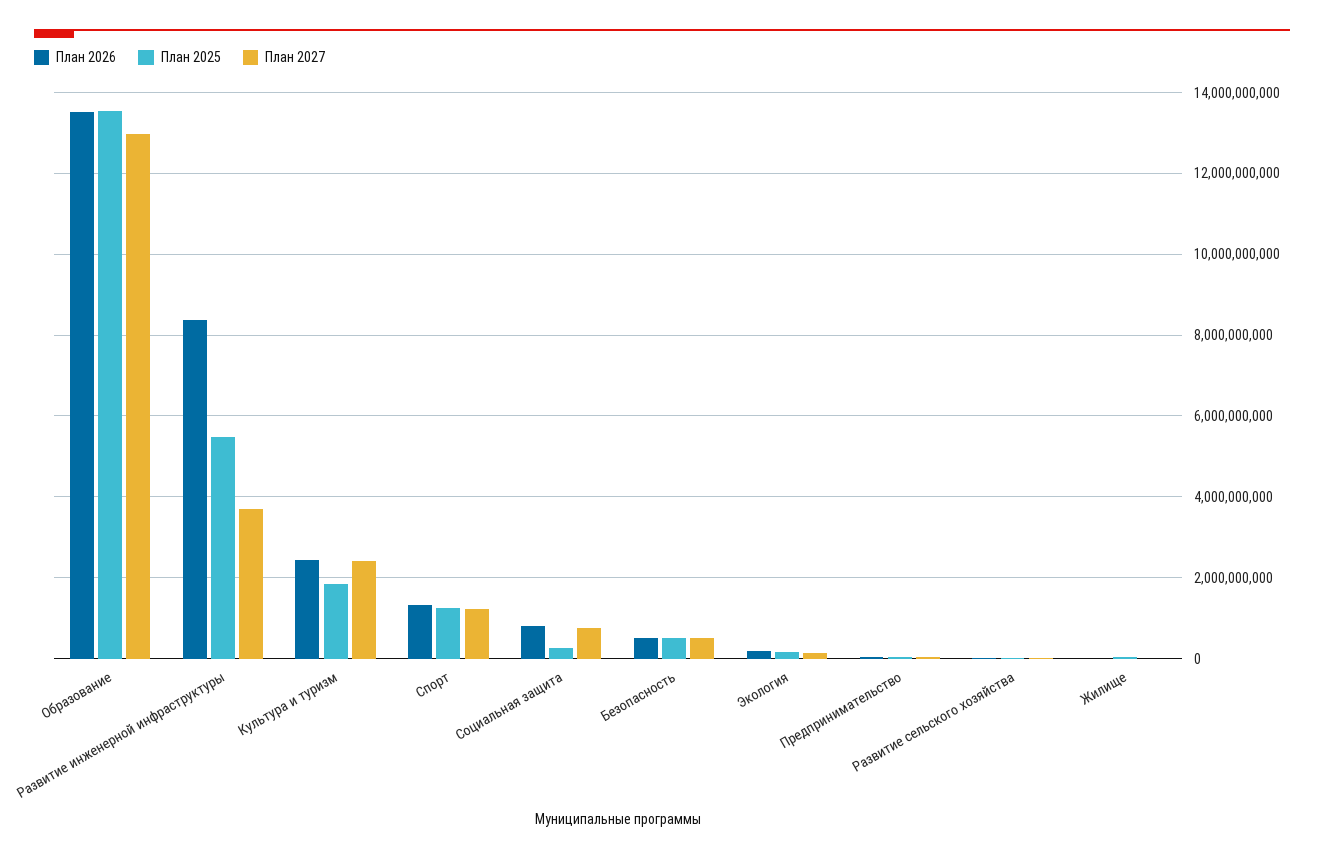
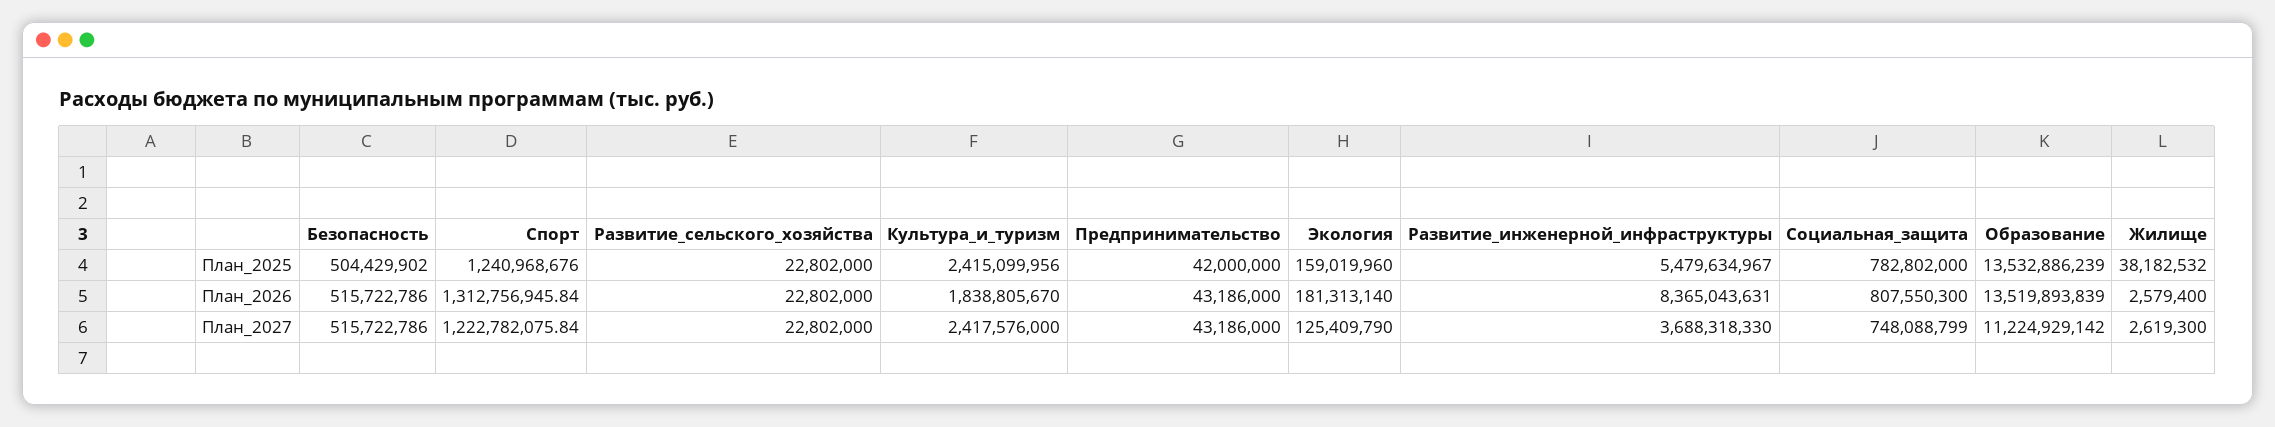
  {
    "План 2026": {
      "Образование": 13519893839,
      "Развитие инженерной инфраструктуры": 8365043631,
-     "Культура и туризм": 2400000000,
+     "Культура и туризм": 1838805670,
      "Спорт": 1312756945.84,
      "Социальная защита": 807550300,
      "Безопасность": 515722786,
      "Экология": 181313140,
      "Предпринимательство": 43186000,
      "Развитие сельского хозяйства": 22802000,
      "Жилище": 2579400
    },
    "План 2025": {
      "Образование": 13532886239,
      "Развитие инженерной инфраструктуры": 5479634967,
-     "Культура и туризм": 1800000000,
+     "Культура и туризм": 2415099956,
      "Спорт": 1240968676,
-     "Социальная защита": 200000000,
+     "Социальная защита": 782802000,
      "Безопасность": 504429902,
      "Экология": 159019960,
      "Предпринимательство": 42000000,
      "Развитие сельского хозяйства": 22802000,
      "Жилище": 38182532
    },
    "План 2027": {
-     "Образование": 13000000000,
+     "Образование": 11224929142,
      "Развитие инженерной инфраструктуры": 3688318330,
      "Культура и туризм": 2417576000,
      "Спорт": 1222782075.84,
      "Социальная защита": 748088799,
      "Безопасность": 515722786,
      "Экология": 125409790,
      "Предпринимательство": 43186000,
      "Развитие сельского хозяйства": 22802000,
      "Жилище": 2619300
    }
  }

